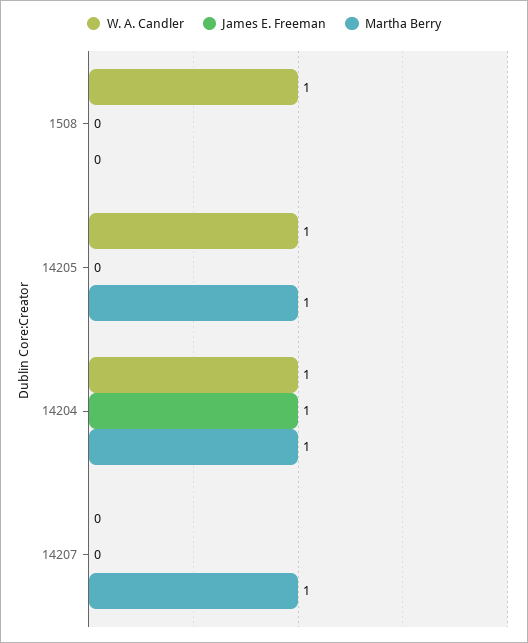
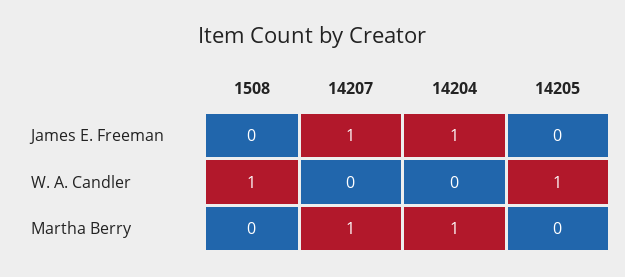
  {
    "W. A. Candler": {
      "1508": 1,
      "14205": 1,
-     "14204": 1,
+     "14204": 0,
      "14207": 0
    },
    "James E. Freeman": {
      "1508": 0,
      "14205": 0,
      "14204": 1,
-     "14207": 0
+     "14207": 1
    },
    "Martha Berry": {
      "1508": 0,
-     "14205": 1,
+     "14205": 0,
      "14204": 1,
      "14207": 1
    }
  }

